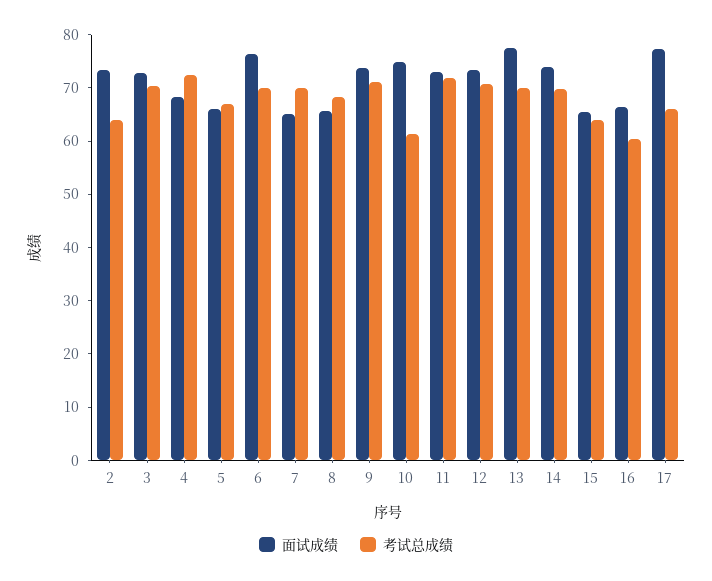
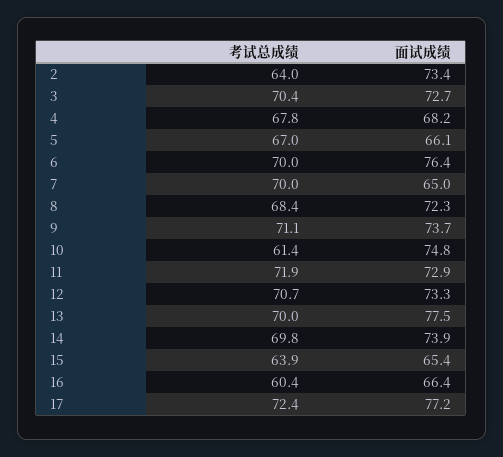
  {
    "面试成绩": {
      "2": 73.4,
      "3": 72.7,
      "4": 68.2,
      "5": 66.1,
      "6": 76.4,
      "7": 65,
-     "8": 66,
+     "8": 72.3,
      "9": 73.7,
      "10": 74.8,
      "11": 72.9,
      "12": 73.3,
      "13": 77.5,
      "14": 73.9,
      "15": 65.4,
      "16": 66.4,
      "17": 77.2
    },
    "考试总成绩": {
      "2": 64,
      "3": 70.4,
-     "4": 72,
+     "4": 67.8,
      "5": 67,
      "6": 70,
      "7": 70,
      "8": 68.4,
      "9": 71.1,
      "10": 61.4,
      "11": 71.9,
      "12": 70.7,
      "13": 70,
      "14": 69.8,
      "15": 63.9,
      "16": 60.4,
-     "17": 66
+     "17": 72.4
    }
  }

